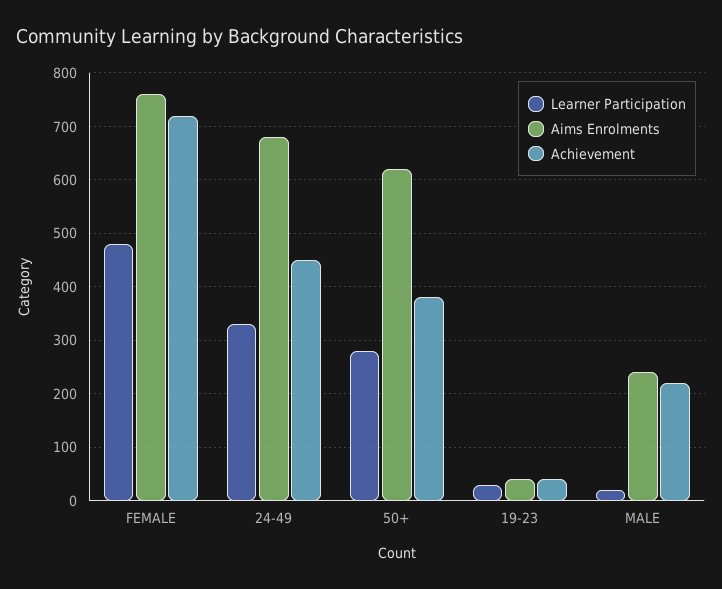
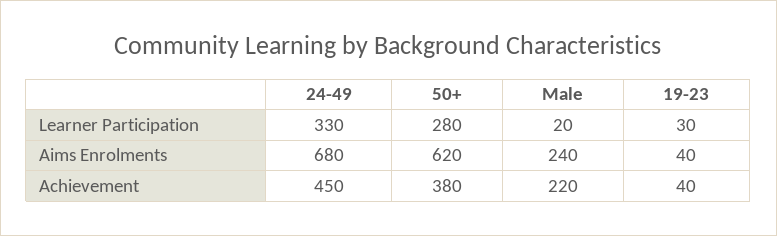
  {
    "Learner Participation": {
-     "FEMALE": 480,
      "24-49": 330,
      "50+": 280,
      "19-23": 30,
      "MALE": 20
    },
    "Aims Enrolments": {
-     "FEMALE": 760,
      "24-49": 680,
      "50+": 620,
      "19-23": 40,
      "MALE": 240
    },
    "Achievement": {
-     "FEMALE": 720,
      "24-49": 450,
      "50+": 380,
      "19-23": 40,
      "MALE": 220
    }
  }

